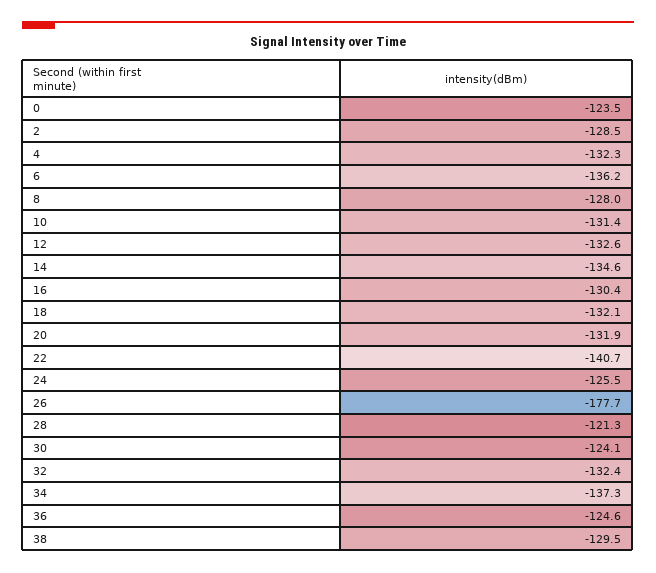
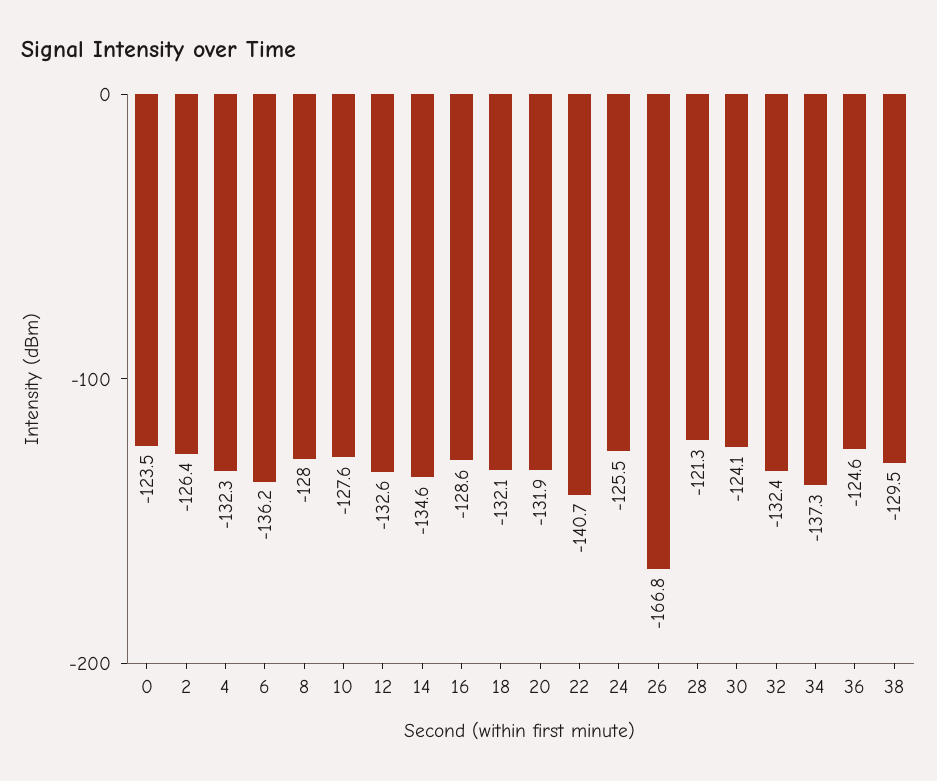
  {
    "0": -123.5,
-   "2": -128.5,
+   "2": -126.4,
    "4": -132.3,
    "6": -136.2,
    "8": -128,
-   "10": -131.4,
+   "10": -127.6,
    "12": -132.6,
    "14": -134.6,
-   "16": -130.4,
+   "16": -128.6,
    "18": -132.1,
    "20": -131.9,
    "22": -140.7,
    "24": -125.5,
-   "26": -177.7,
+   "26": -166.8,
    "28": -121.3,
    "30": -124.1,
    "32": -132.4,
    "34": -137.3,
    "36": -124.6,
    "38": -129.5
  }

